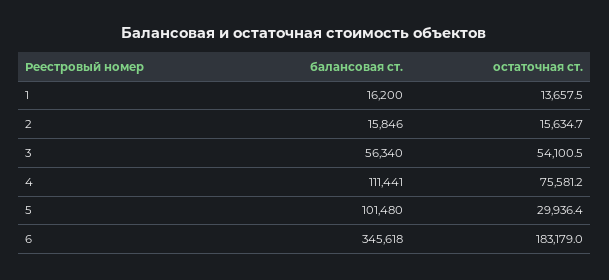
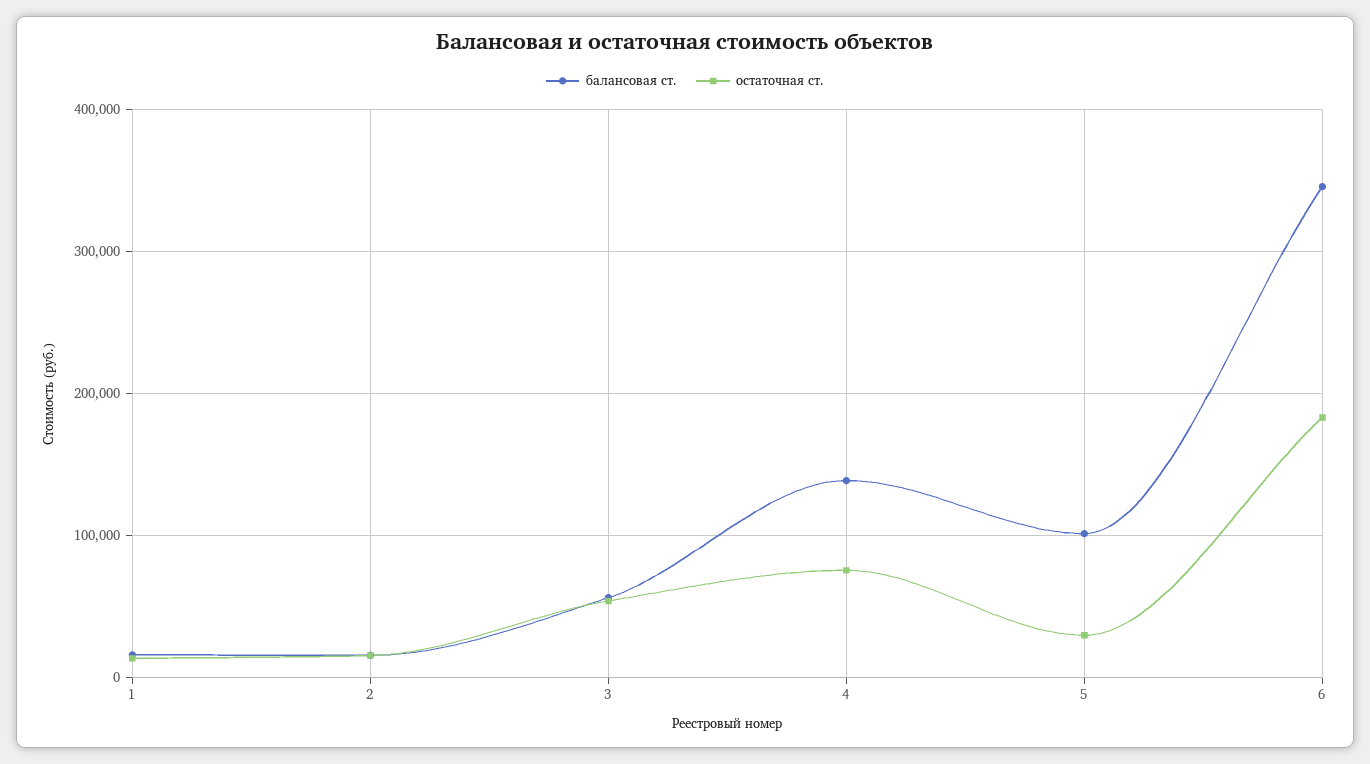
  {
    "балансовая ст.": {
      "1": 16200,
      "2": 15846,
      "3": 56340,
-     "4": 111441,
+     "4": 140000,
      "5": 101480,
      "6": 345618
    },
    "остаточная ст.": {
      "1": 13657.5,
      "2": 15634.7,
      "3": 54100.5,
      "4": 75581.2,
      "5": 29936.4,
      "6": 183179
    }
  }

